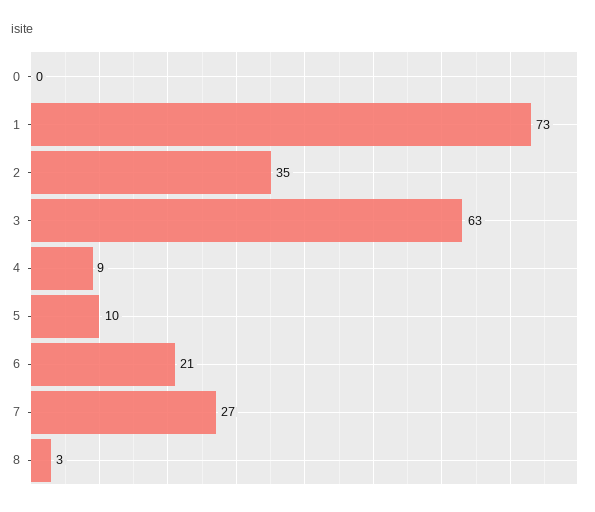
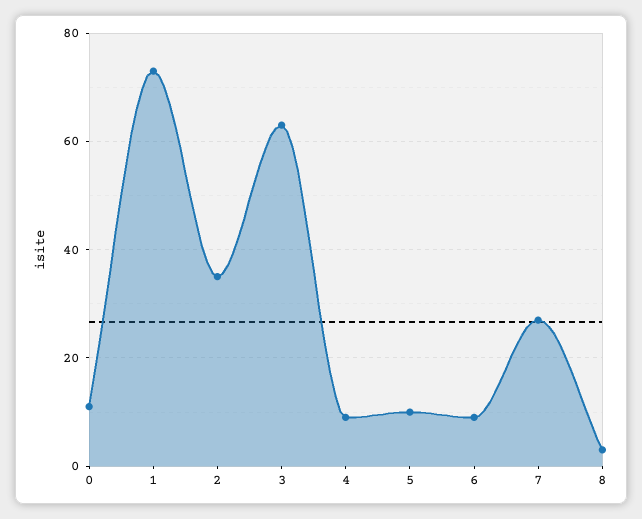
  {
-   "0": 0,
+   "0": 10,
    "1": 73,
    "2": 35,
    "3": 63,
    "4": 9,
    "5": 10,
-   "6": 21,
+   "6": 10,
    "7": 27,
    "8": 3
  }

